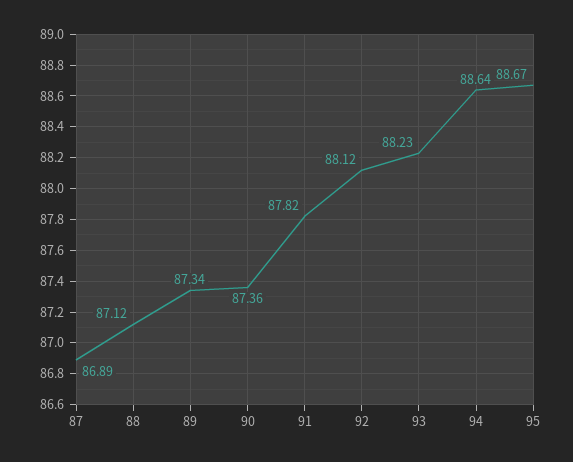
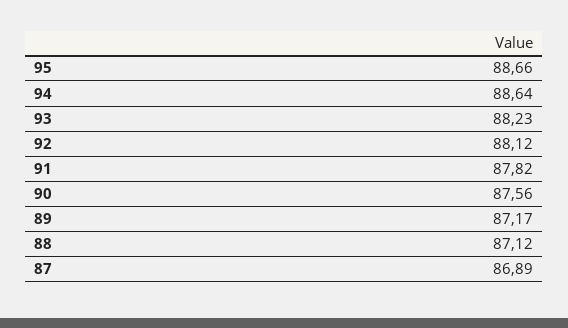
  {
    "87": 86.89,
    "88": 87.12,
-   "89": 87.34,
+   "89": 87.17,
-   "90": 87.36,
+   "90": 87.56,
    "91": 87.82,
    "92": 88.12,
    "93": 88.23,
    "94": 88.64,
-   "95": 88.67
+   "95": 88.66
  }

